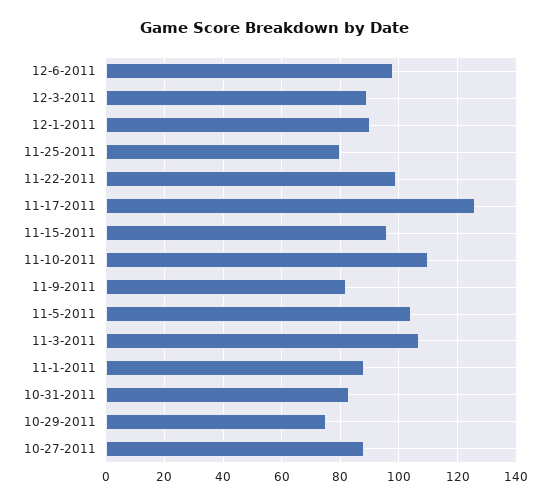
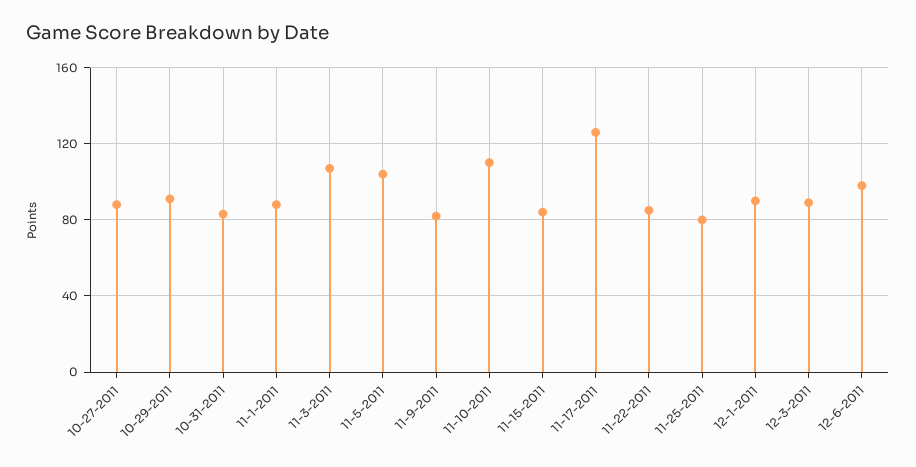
  {
    "12-6-2011": 100,
    "12-3-2011": 90,
    "12-1-2011": 90,
    "11-25-2011": 80,
-   "11-22-2011": 100,
+   "11-22-2011": 85,
    "11-17-2011": 125,
-   "11-15-2011": 95,
+   "11-15-2011": 85,
    "11-10-2011": 110,
    "11-9-2011": 80,
    "11-5-2011": 105,
    "11-3-2011": 105,
    "11-1-2011": 90,
    "10-31-2011": 85,
-   "10-29-2011": 75,
+   "10-29-2011": 90,
    "10-27-2011": 90
  }

